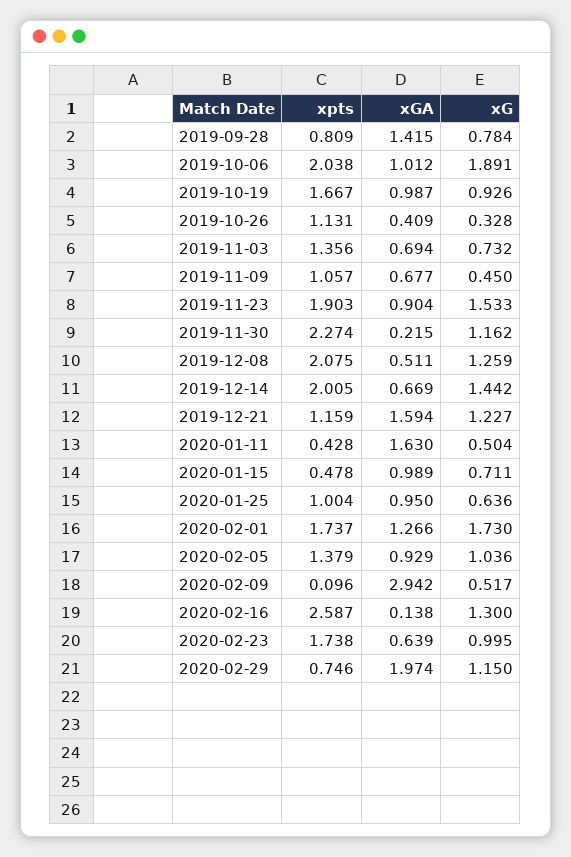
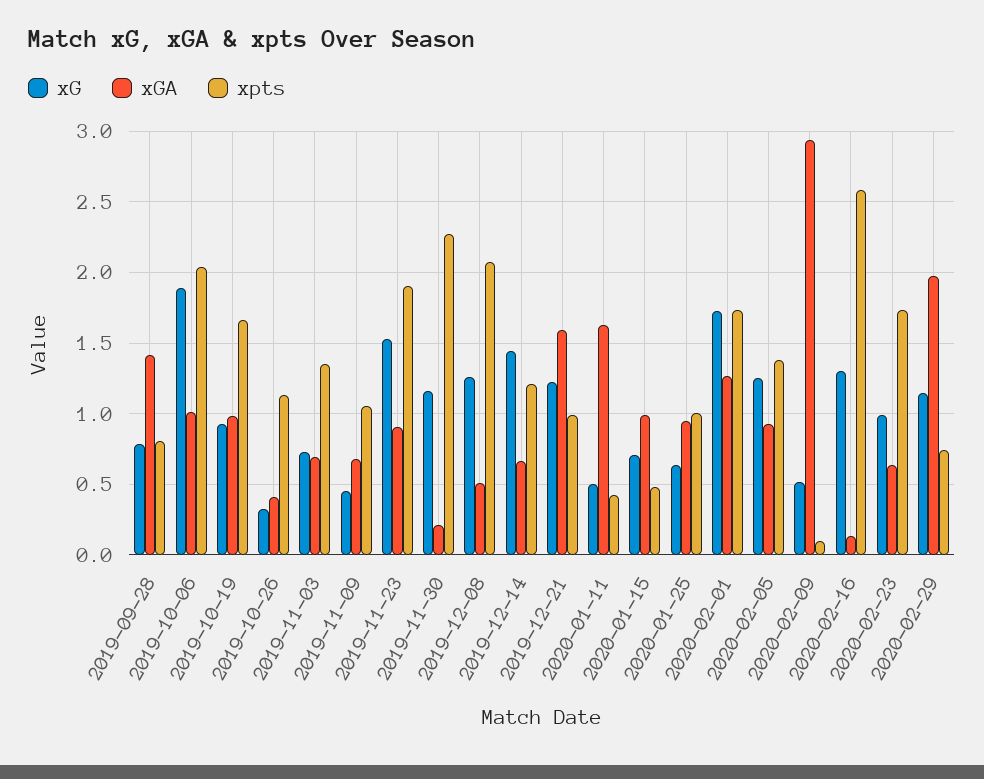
  {
    "xpts": {
      "2019-09-28": 0.809,
      "2019-10-06": 2.038,
      "2019-10-19": 1.667,
      "2019-10-26": 1.131,
      "2019-11-03": 1.356,
      "2019-11-09": 1.057,
      "2019-11-23": 1.903,
      "2019-11-30": 2.274,
      "2019-12-08": 2.075,
-     "2019-12-14": 2.005,
+     "2019-12-14": 1.2,
-     "2019-12-21": 1.159,
+     "2019-12-21": 1,
      "2020-01-11": 0.428,
      "2020-01-15": 0.478,
      "2020-01-25": 1.004,
      "2020-02-01": 1.737,
      "2020-02-05": 1.379,
      "2020-02-09": 0.096,
      "2020-02-16": 2.587,
      "2020-02-23": 1.738,
      "2020-02-29": 0.746
    },
    "xGA": {
      "2019-09-28": 1.415,
      "2019-10-06": 1.012,
      "2019-10-19": 0.987,
      "2019-10-26": 0.409,
      "2019-11-03": 0.694,
      "2019-11-09": 0.677,
      "2019-11-23": 0.904,
      "2019-11-30": 0.215,
      "2019-12-08": 0.511,
      "2019-12-14": 0.669,
      "2019-12-21": 1.594,
      "2020-01-11": 1.63,
      "2020-01-15": 0.989,
      "2020-01-25": 0.95,
      "2020-02-01": 1.266,
      "2020-02-05": 0.929,
      "2020-02-09": 2.942,
      "2020-02-16": 0.138,
      "2020-02-23": 0.639,
      "2020-02-29": 1.974
    },
    "xG": {
      "2019-09-28": 0.784,
      "2019-10-06": 1.891,
      "2019-10-19": 0.926,
      "2019-10-26": 0.328,
      "2019-11-03": 0.732,
      "2019-11-09": 0.45,
      "2019-11-23": 1.533,
      "2019-11-30": 1.162,
      "2019-12-08": 1.259,
      "2019-12-14": 1.442,
      "2019-12-21": 1.227,
      "2020-01-11": 0.504,
      "2020-01-15": 0.711,
      "2020-01-25": 0.636,
      "2020-02-01": 1.73,
-     "2020-02-05": 1.036,
+     "2020-02-05": 1.25,
      "2020-02-09": 0.517,
      "2020-02-16": 1.3,
      "2020-02-23": 0.995,
      "2020-02-29": 1.15
    }
  }

